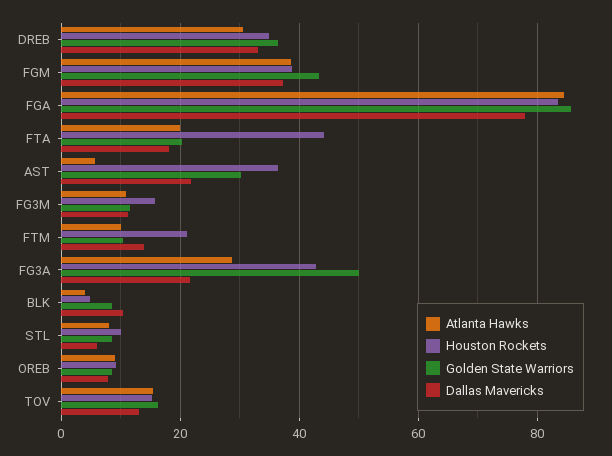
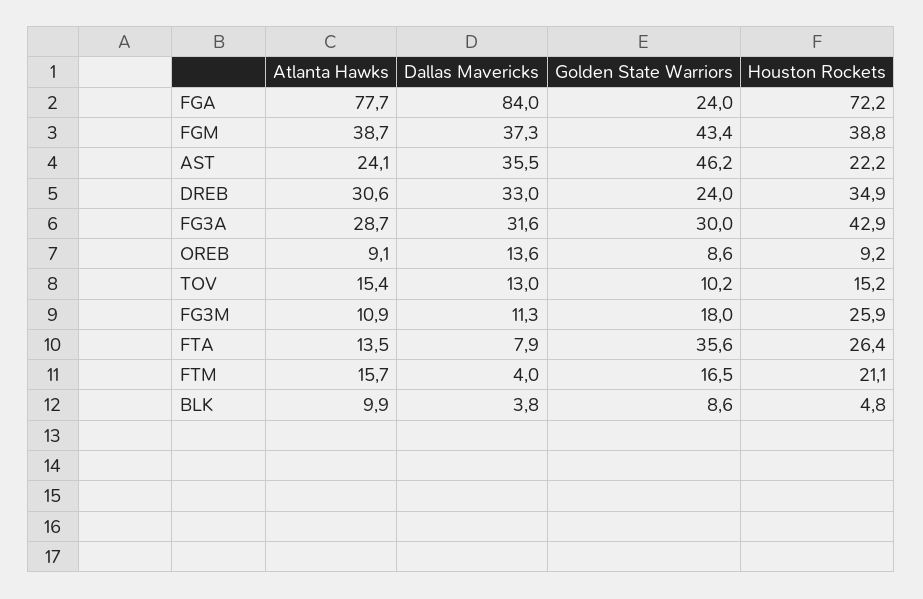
  {
    "Atlanta Hawks": {
      "DREB": 30.6,
      "FGM": 38.7,
-     "FGA": 84,
+     "FGA": 77.7,
-     "FTA": 20,
+     "FTA": 13.5,
-     "AST": 6,
+     "AST": 24.1,
      "FG3M": 10.9,
-     "FTM": 10,
+     "FTM": 15.7,
      "FG3A": 28.7,
-     "BLK": 4,
+     "BLK": 9.9,
-     "STL": 8,
      "OREB": 9.1,
      "TOV": 15.4
    },
    "Houston Rockets": {
      "DREB": 34.9,
      "FGM": 38.8,
-     "FGA": 84,
+     "FGA": 72.2,
-     "FTA": 44,
+     "FTA": 26.4,
-     "AST": 36,
+     "AST": 22.2,
-     "FG3M": 16,
+     "FG3M": 25.9,
      "FTM": 21.1,
      "FG3A": 42.9,
      "BLK": 4.8,
-     "STL": 10,
      "OREB": 9.2,
      "TOV": 15.2
    },
    "Golden State Warriors": {
-     "DREB": 36,
+     "DREB": 24,
      "FGM": 43.4,
-     "FGA": 86,
+     "FGA": 24,
-     "FTA": 20,
+     "FTA": 35.6,
-     "AST": 30,
+     "AST": 46.2,
-     "FG3M": 12,
+     "FG3M": 18,
-     "FTM": 10,
+     "FTM": 16.5,
-     "FG3A": 50,
+     "FG3A": 30,
      "BLK": 8.6,
-     "STL": 8,
      "OREB": 8.6,
-     "TOV": 16
+     "TOV": 10.2
    },
    "Dallas Mavericks": {
      "DREB": 33,
      "FGM": 37.3,
-     "FGA": 78,
+     "FGA": 84,
-     "FTA": 18,
+     "FTA": 7.9,
-     "AST": 22,
+     "AST": 35.5,
      "FG3M": 11.3,
-     "FTM": 14,
+     "FTM": 4,
-     "FG3A": 22,
+     "FG3A": 31.6,
-     "BLK": 10,
+     "BLK": 3.8,
-     "STL": 6,
-     "OREB": 8,
+     "OREB": 13.6,
      "TOV": 13
    }
  }

